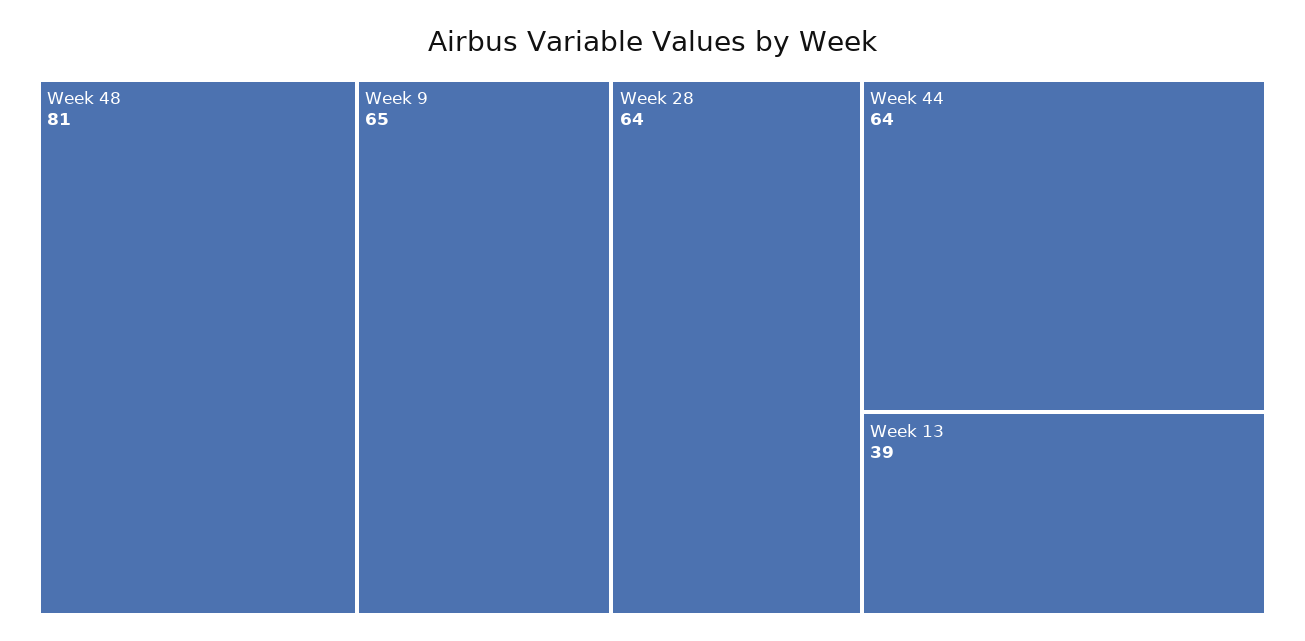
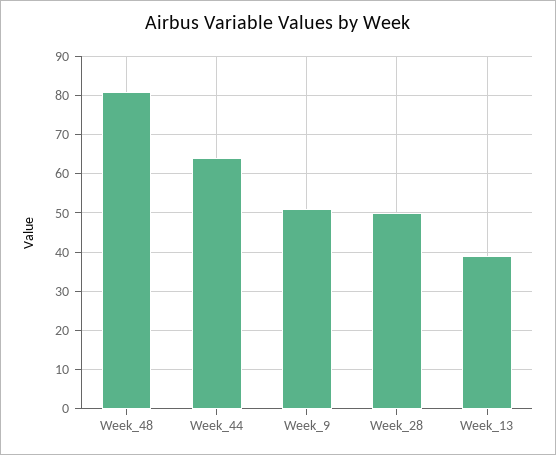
  {
    "Week 48": 81,
-   "Week 9": 65,
+   "Week 9": 50,
-   "Week 28": 64,
+   "Week 28": 50,
    "Week 44": 64,
    "Week 13": 39
  }

